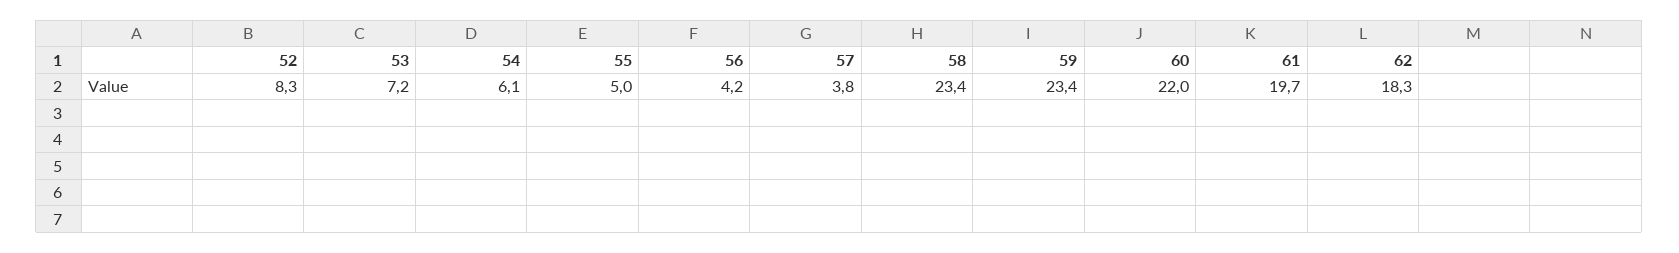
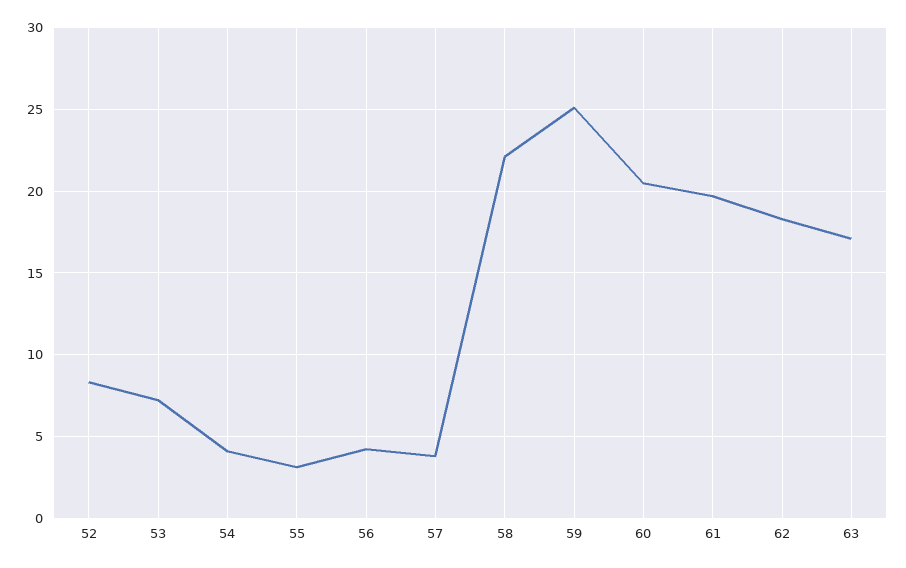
  {
    "52": 8.3,
    "53": 7.2,
-   "54": 6.1,
+   "54": 4,
-   "55": 5,
+   "55": 3,
    "56": 4.2,
    "57": 3.8,
-   "58": 23.4,
+   "58": 22,
-   "59": 23.4,
+   "59": 25,
-   "60": 22,
+   "60": 20.5,
    "61": 19.7,
-   "62": 18.3
+   "62": 18.3,
+   "63": 17
  }

